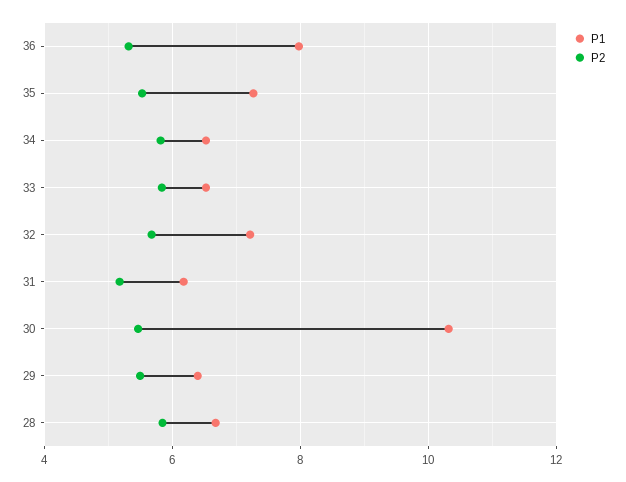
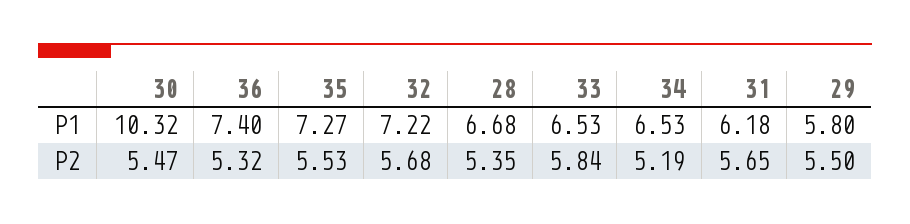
  {
    "P1": {
-     "36": 8,
+     "36": 7.4,
      "35": 7.27,
      "34": 6.53,
      "33": 6.53,
      "32": 7.22,
      "31": 6.18,
      "30": 10.32,
-     "29": 6.4,
+     "29": 5.8,
      "28": 6.68
    },
    "P2": {
      "36": 5.32,
      "35": 5.53,
-     "34": 5.8,
+     "34": 5.19,
      "33": 5.84,
      "32": 5.68,
-     "31": 5.2,
+     "31": 5.65,
      "30": 5.47,
      "29": 5.5,
-     "28": 5.8
+     "28": 5.35
    }
  }

